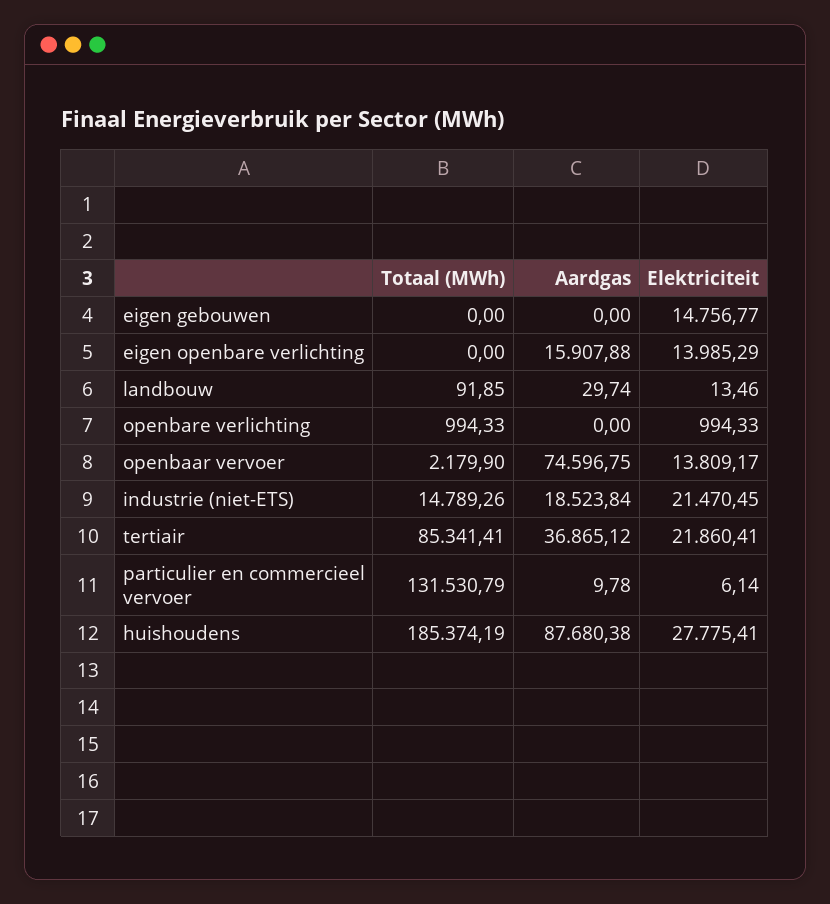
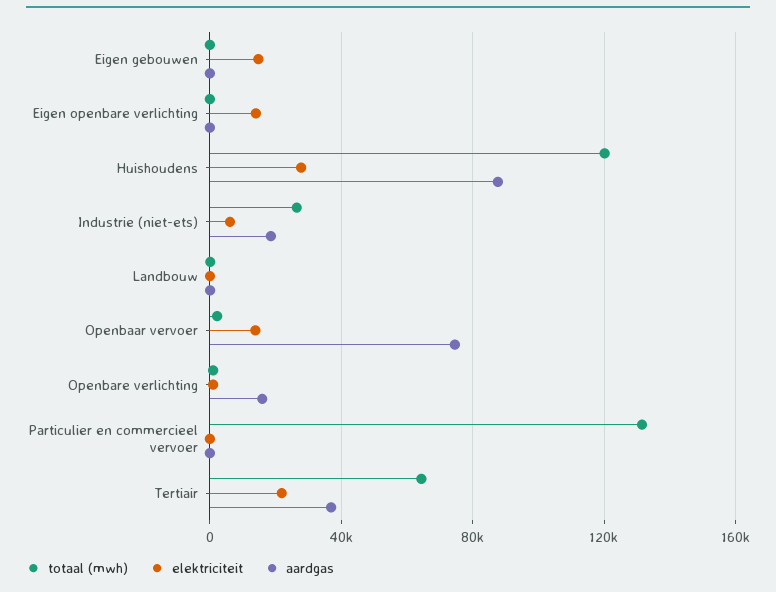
  {
    "Totaal (MWh)": {
      "eigen gebouwen": 0,
      "eigen openbare verlichting": 0,
      "landbouw": 91.85,
      "openbare verlichting": 994.33,
      "openbaar vervoer": 2179.9,
-     "industrie (niet-ETS)": 14789.26,
+     "industrie (niet-ETS)": 25000,
-     "tertiair": 85341.41,
+     "tertiair": 65000,
      "particulier en commercieel vervoer": 131530.79,
-     "huishoudens": 185374.19
+     "huishoudens": 120000
    },
    "Aardgas": {
      "eigen gebouwen": 0,
-     "eigen openbare verlichting": 15907.88,
+     "eigen openbare verlichting": 0,
      "landbouw": 29.74,
-     "openbare verlichting": 0,
+     "openbare verlichting": 15000,
      "openbaar vervoer": 74596.75,
      "industrie (niet-ETS)": 18523.84,
      "tertiair": 36865.12,
      "particulier en commercieel vervoer": 9.78,
      "huishoudens": 87680.38
    },
    "Elektriciteit": {
      "eigen gebouwen": 14756.77,
      "eigen openbare verlichting": 13985.29,
      "landbouw": 13.46,
      "openbare verlichting": 994.33,
      "openbaar vervoer": 13809.17,
-     "industrie (niet-ETS)": 21470.45,
+     "industrie (niet-ETS)": 5000,
      "tertiair": 21860.41,
      "particulier en commercieel vervoer": 6.14,
      "huishoudens": 27775.41
    }
  }

